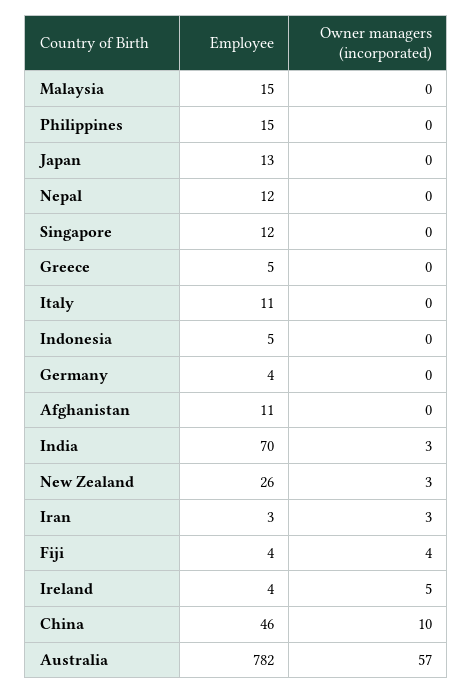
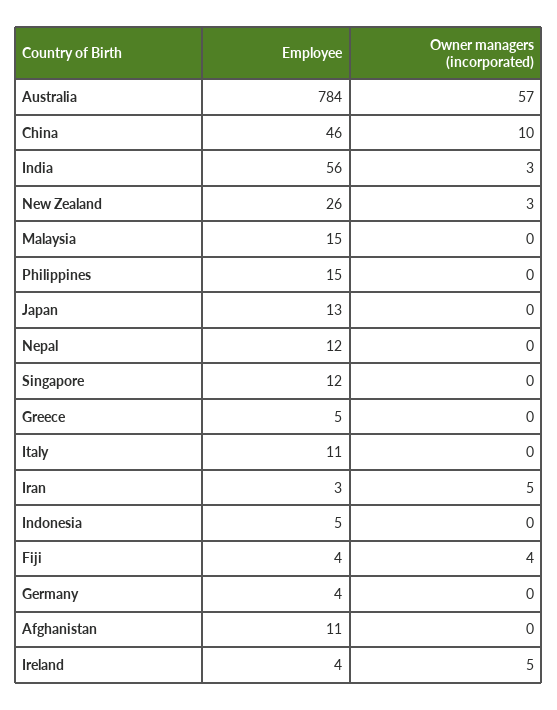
  {
    "Employee": {
      "Malaysia": 15,
      "Philippines": 15,
      "Japan": 13,
      "Nepal": 12,
      "Singapore": 12,
      "Greece": 5,
      "Italy": 11,
      "Indonesia": 5,
      "Germany": 4,
      "Afghanistan": 11,
-     "India": 70,
+     "India": 56,
      "New Zealand": 26,
      "Iran": 3,
      "Fiji": 4,
      "Ireland": 4,
      "China": 46,
-     "Australia": 782
+     "Australia": 784
    },
    "Owner managers (incorporated)": {
      "Malaysia": 0,
      "Philippines": 0,
      "Japan": 0,
      "Nepal": 0,
      "Singapore": 0,
      "Greece": 0,
      "Italy": 0,
      "Indonesia": 0,
      "Germany": 0,
      "Afghanistan": 0,
      "India": 3,
      "New Zealand": 3,
-     "Iran": 3,
+     "Iran": 5,
      "Fiji": 4,
      "Ireland": 5,
      "China": 10,
      "Australia": 57
    }
  }

